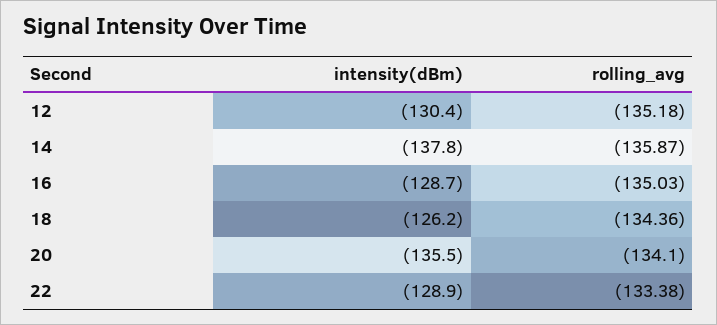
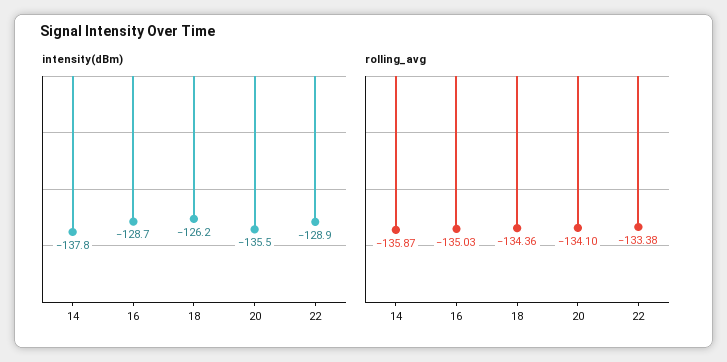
  {
    "intensity(dBm)": {
-     "12": -130.4,
      "14": -137.8,
      "16": -128.7,
      "18": -126.2,
      "20": -135.5,
      "22": -128.9
    },
    "rolling_avg": {
-     "12": -135.18,
      "14": -135.87,
      "16": -135.03,
      "18": -134.36,
      "20": -134.1,
      "22": -133.38
    }
  }

